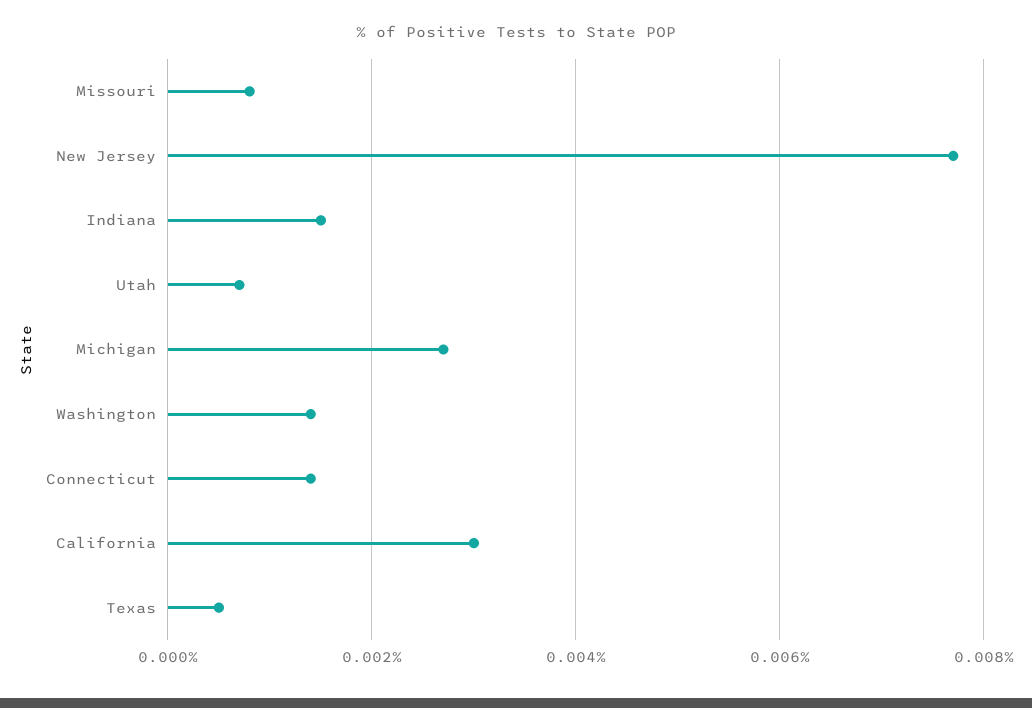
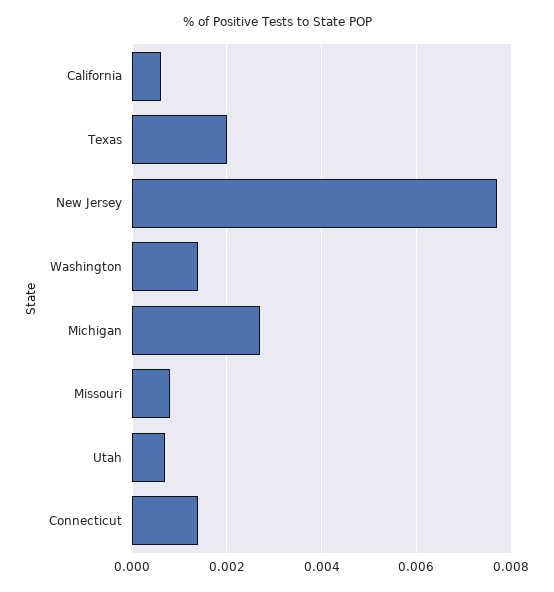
  {
    "Missouri": 0.001,
    "New Jersey": 0.0075,
-   "Indiana": 0.0015,
    "Utah": 0.0005,
    "Michigan": 0.0025,
    "Washington": 0.0015,
    "Connecticut": 0.0015,
-   "California": 0.003,
+   "California": 0.0005,
-   "Texas": 0.0005
+   "Texas": 0.002
  }

